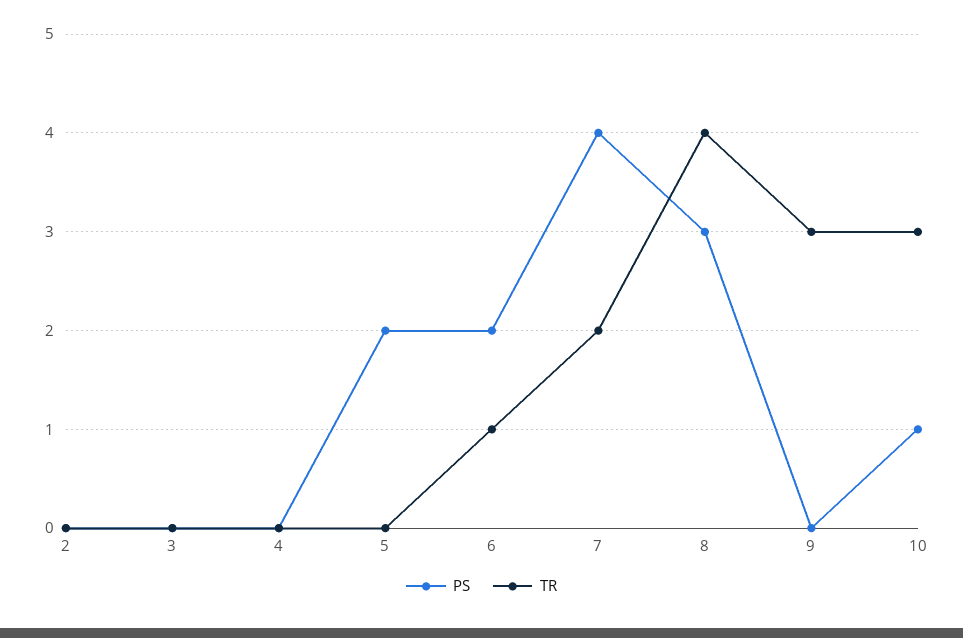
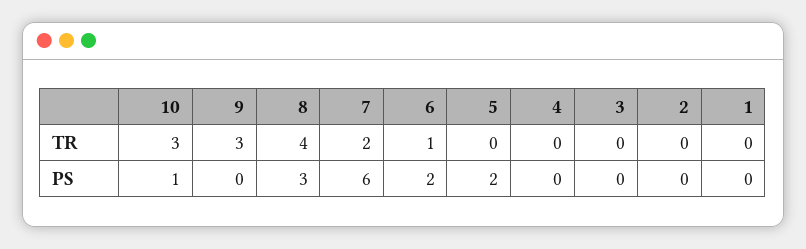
  {
    "PS": {
      "2": 0,
      "3": 0,
      "4": 0,
      "5": 2,
      "6": 2,
-     "7": 4,
+     "7": 6,
      "8": 3,
      "9": 0,
-     "10": 1
+     "10": 1,
+     "1": 0
    },
    "TR": {
      "2": 0,
      "3": 0,
      "4": 0,
      "5": 0,
      "6": 1,
      "7": 2,
      "8": 4,
      "9": 3,
-     "10": 3
+     "10": 3,
+     "1": 0
    }
  }

